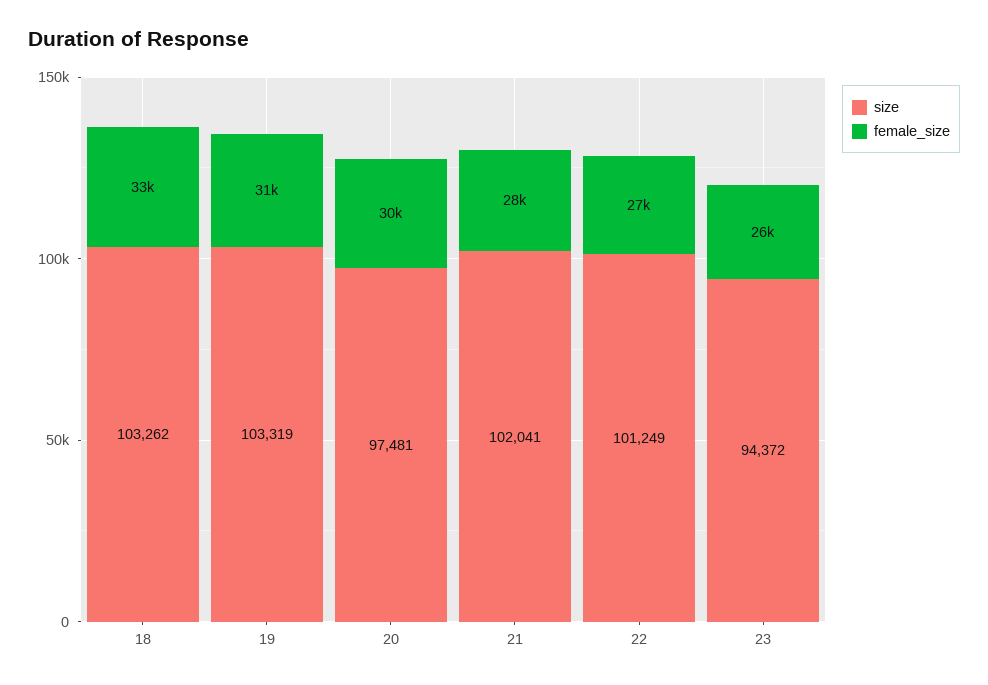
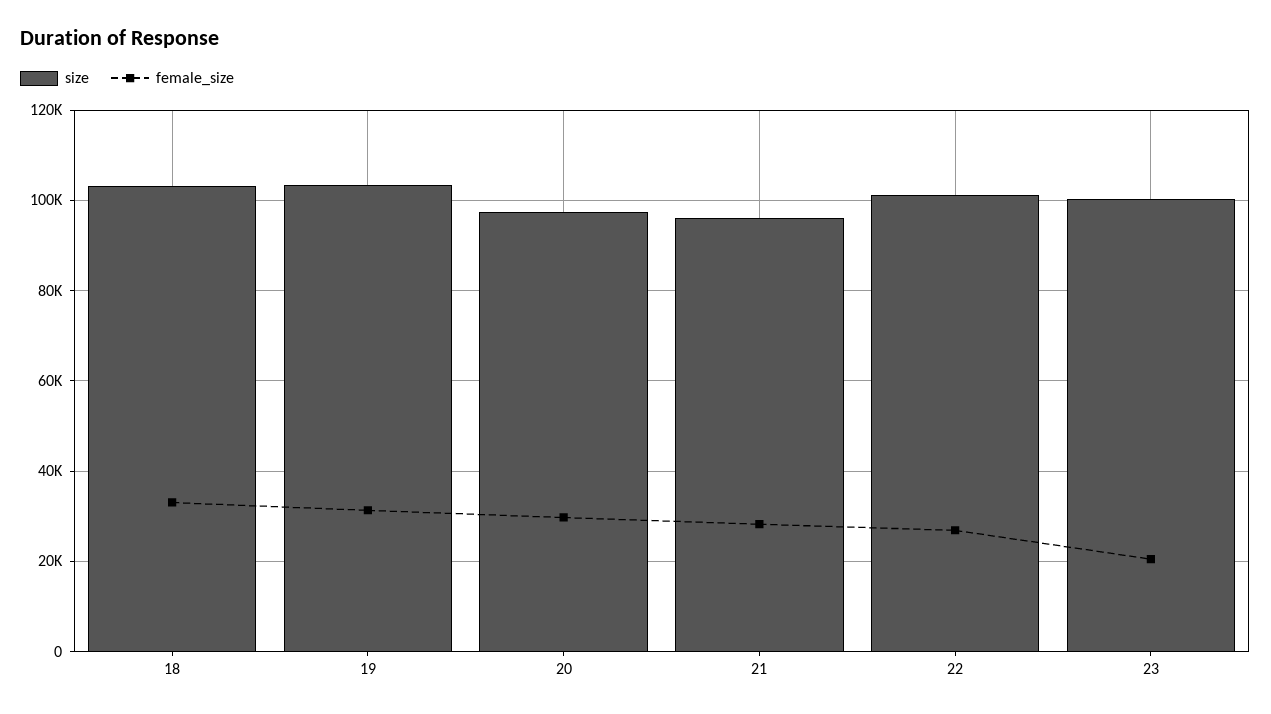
  {
    "size": {
      "18": 103262,
      "19": 103319,
      "20": 97481,
-     "21": 102041,
+     "21": 96000,
      "22": 101249,
-     "23": 94372
+     "23": 100000
    },
    "female_size": {
      "18": 33000,
      "19": 31000,
      "20": 30000,
      "21": 28000,
      "22": 27000,
-     "23": 26000
+     "23": 20000
    }
  }

